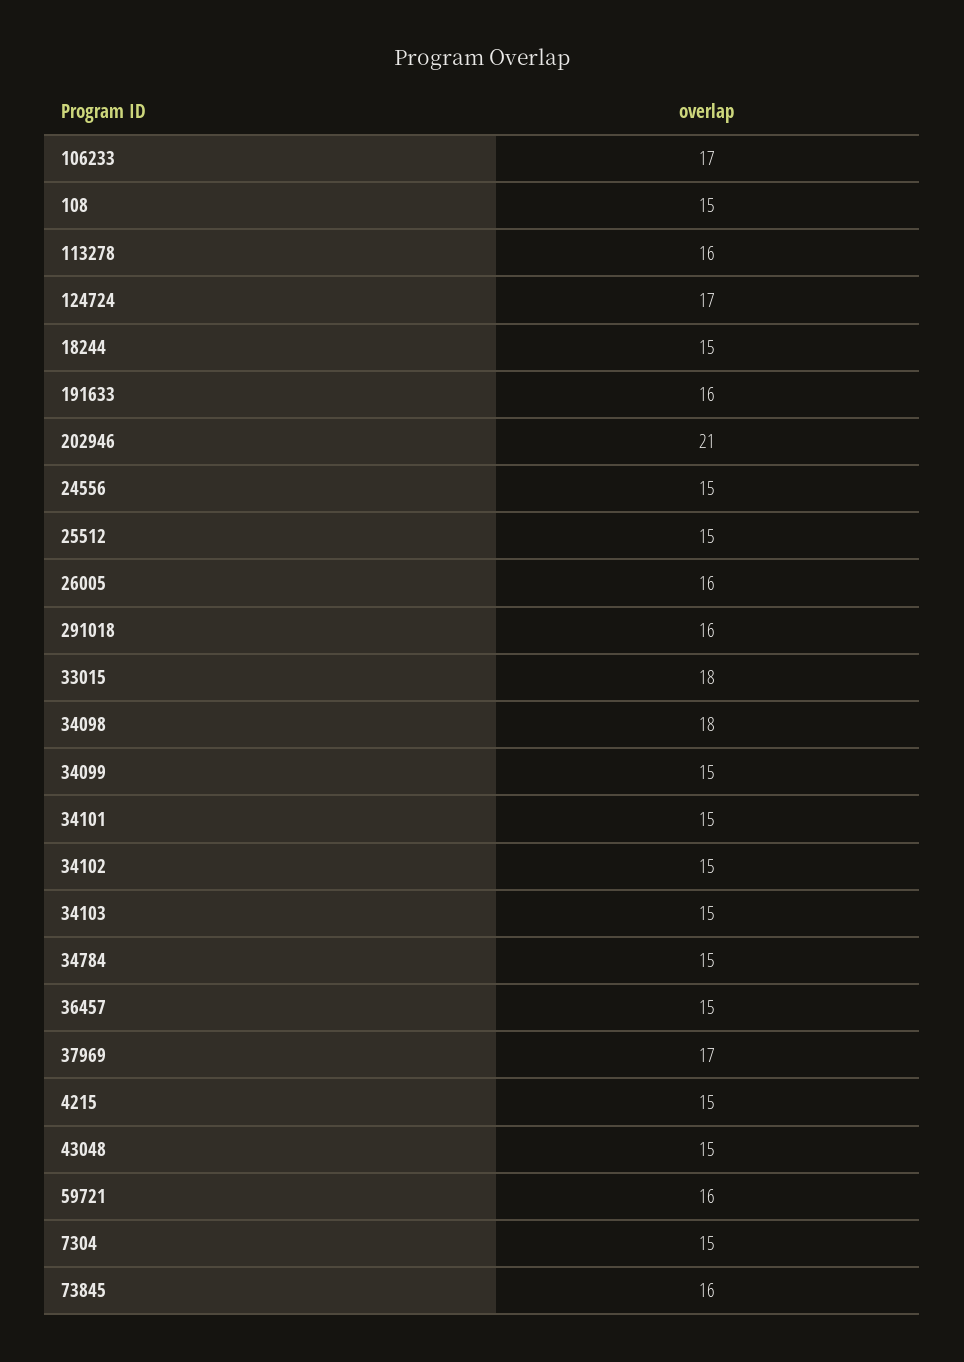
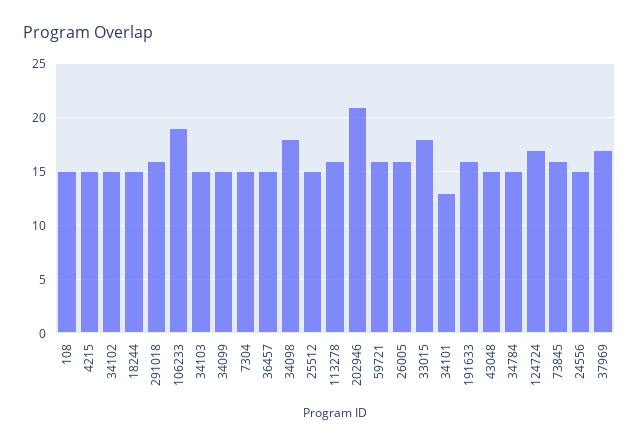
  {
-   "106233": 17,
+   "106233": 19,
    "108": 15,
    "113278": 16,
    "124724": 17,
    "18244": 15,
    "191633": 16,
    "202946": 21,
    "24556": 15,
    "25512": 15,
    "26005": 16,
    "291018": 16,
    "33015": 18,
    "34098": 18,
    "34099": 15,
-   "34101": 15,
+   "34101": 13,
    "34102": 15,
    "34103": 15,
    "34784": 15,
    "36457": 15,
    "37969": 17,
    "4215": 15,
    "43048": 15,
    "59721": 16,
    "7304": 15,
    "73845": 16
  }

